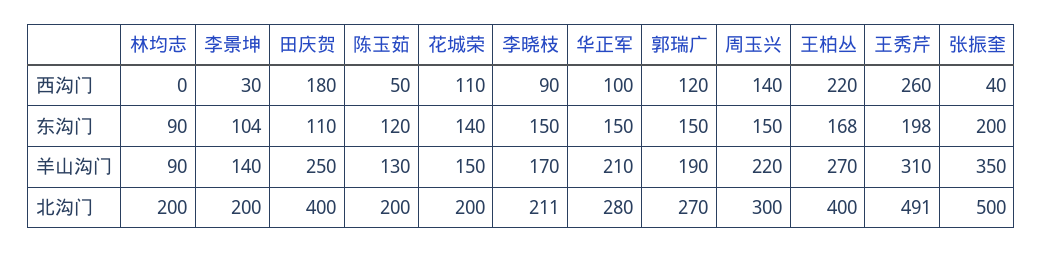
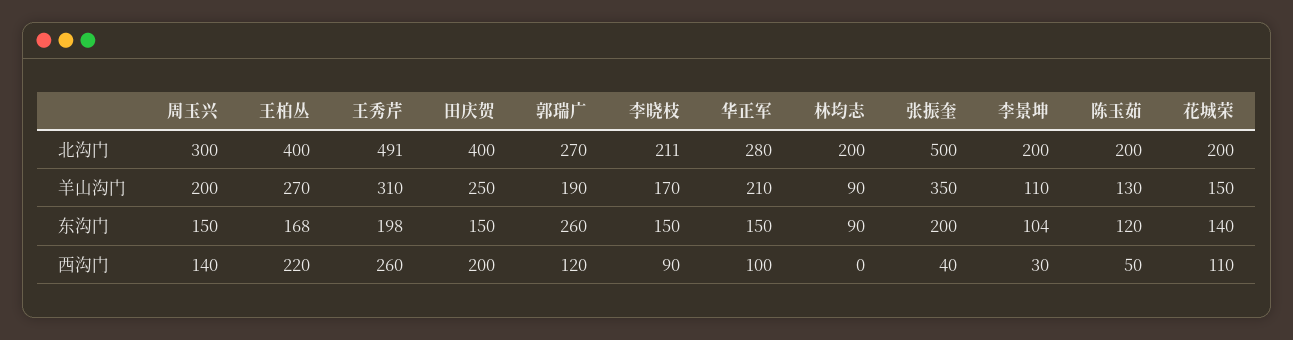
  {
    "林均志": {
      "西沟门": 0,
      "东沟门": 90,
      "羊山沟门": 90,
      "北沟门": 200
    },
    "李景坤": {
      "西沟门": 30,
      "东沟门": 104,
-     "羊山沟门": 140,
+     "羊山沟门": 110,
      "北沟门": 200
    },
    "田庆贺": {
-     "西沟门": 180,
+     "西沟门": 200,
-     "东沟门": 110,
+     "东沟门": 150,
      "羊山沟门": 250,
      "北沟门": 400
    },
    "陈玉茹": {
      "西沟门": 50,
      "东沟门": 120,
      "羊山沟门": 130,
      "北沟门": 200
    },
    "花城荣": {
      "西沟门": 110,
      "东沟门": 140,
      "羊山沟门": 150,
      "北沟门": 200
    },
    "李晓枝": {
      "西沟门": 90,
      "东沟门": 150,
      "羊山沟门": 170,
      "北沟门": 211
    },
    "华正军": {
      "西沟门": 100,
      "东沟门": 150,
      "羊山沟门": 210,
      "北沟门": 280
    },
    "郭瑞广": {
      "西沟门": 120,
-     "东沟门": 150,
+     "东沟门": 260,
      "羊山沟门": 190,
      "北沟门": 270
    },
    "周玉兴": {
      "西沟门": 140,
      "东沟门": 150,
-     "羊山沟门": 220,
+     "羊山沟门": 200,
      "北沟门": 300
    },
    "王柏丛": {
      "西沟门": 220,
      "东沟门": 168,
      "羊山沟门": 270,
      "北沟门": 400
    },
    "王秀芹": {
      "西沟门": 260,
      "东沟门": 198,
      "羊山沟门": 310,
      "北沟门": 491
    },
    "张振奎": {
      "西沟门": 40,
      "东沟门": 200,
      "羊山沟门": 350,
      "北沟门": 500
    }
  }

